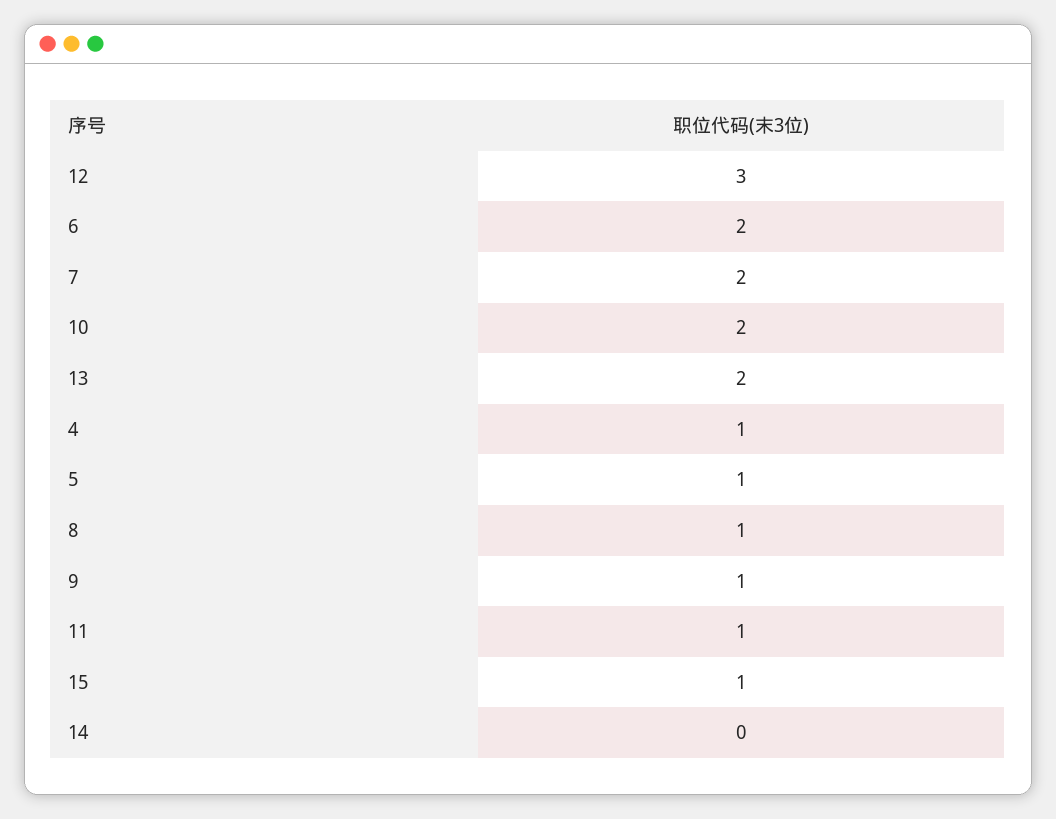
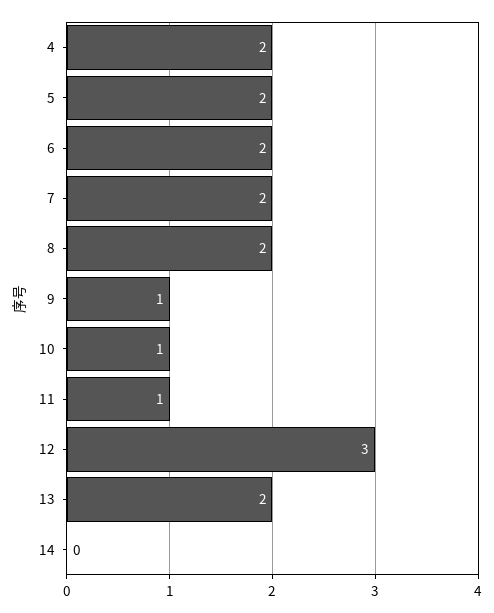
  {
    "12": 3,
    "6": 2,
    "7": 2,
-   "10": 2,
+   "10": 1,
    "13": 2,
-   "4": 1,
+   "4": 2,
-   "5": 1,
+   "5": 2,
-   "8": 1,
+   "8": 2,
    "9": 1,
    "11": 1,
-   "15": 1,
    "14": 0
  }

